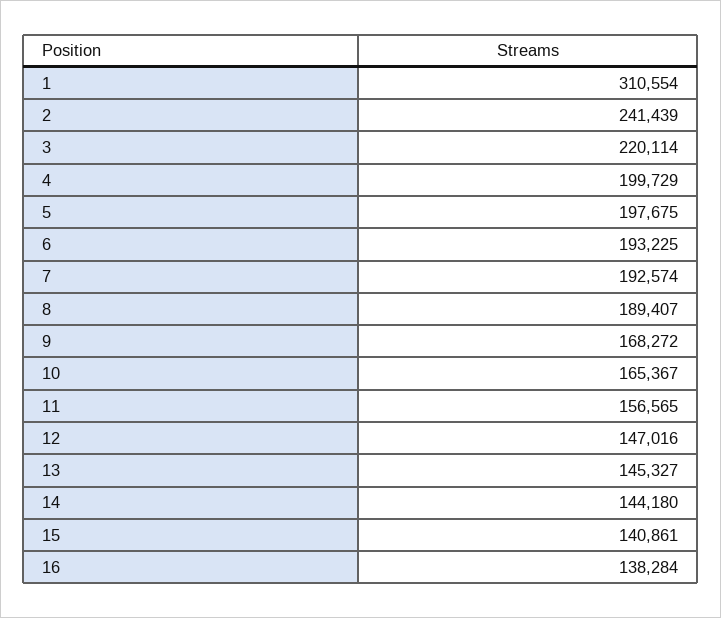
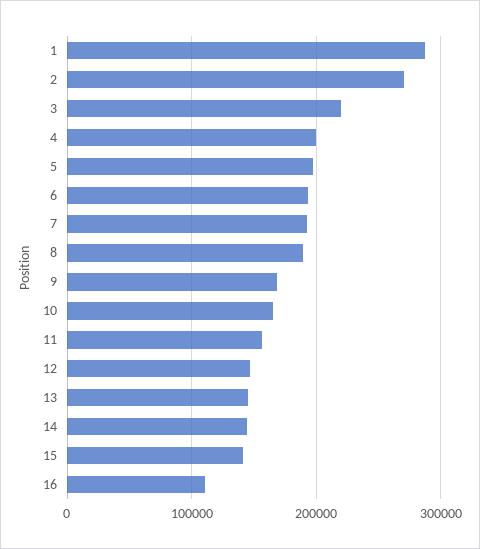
  {
-   "1": 310554,
+   "1": 290000,
-   "2": 241439,
+   "2": 270000,
    "3": 220114,
    "4": 199729,
    "5": 197675,
    "6": 193225,
    "7": 192574,
    "8": 189407,
    "9": 168272,
    "10": 165367,
    "11": 156565,
    "12": 147016,
    "13": 145327,
    "14": 144180,
    "15": 140861,
-   "16": 138284
+   "16": 110000
  }

